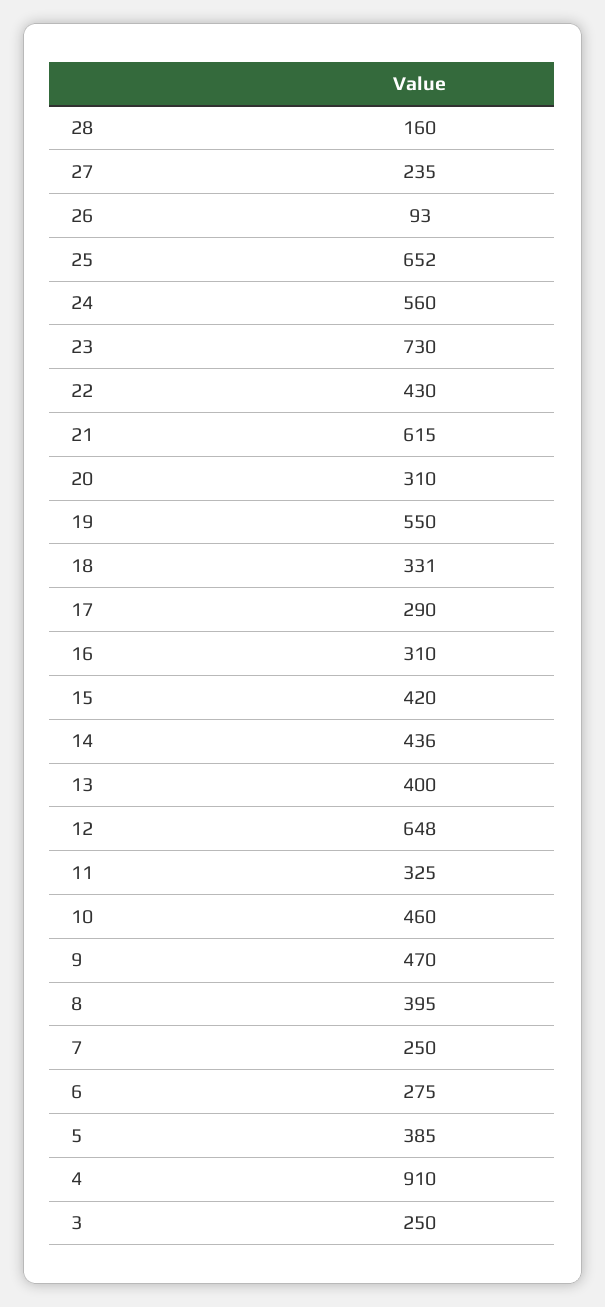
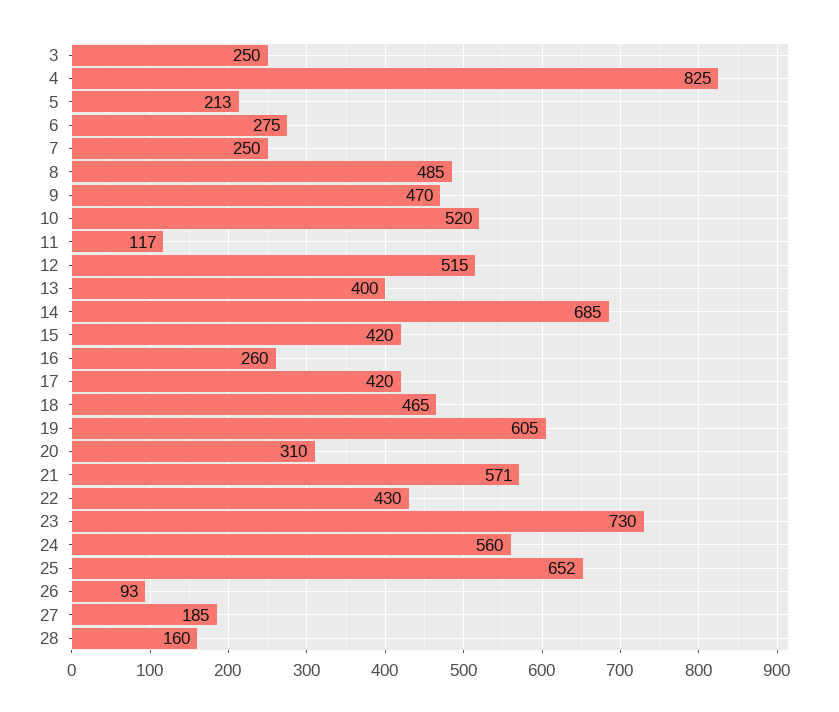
  {
    "28": 160,
-   "27": 235,
+   "27": 185,
    "26": 93,
    "25": 652,
    "24": 560,
    "23": 730,
    "22": 430,
-   "21": 615,
+   "21": 571,
    "20": 310,
-   "19": 550,
+   "19": 605,
-   "18": 331,
+   "18": 465,
-   "17": 290,
+   "17": 420,
-   "16": 310,
+   "16": 260,
    "15": 420,
-   "14": 436,
+   "14": 685,
    "13": 400,
-   "12": 648,
+   "12": 515,
-   "11": 325,
+   "11": 117,
-   "10": 460,
+   "10": 520,
    "9": 470,
-   "8": 395,
+   "8": 485,
    "7": 250,
    "6": 275,
-   "5": 385,
+   "5": 213,
-   "4": 910,
+   "4": 825,
    "3": 250
  }

